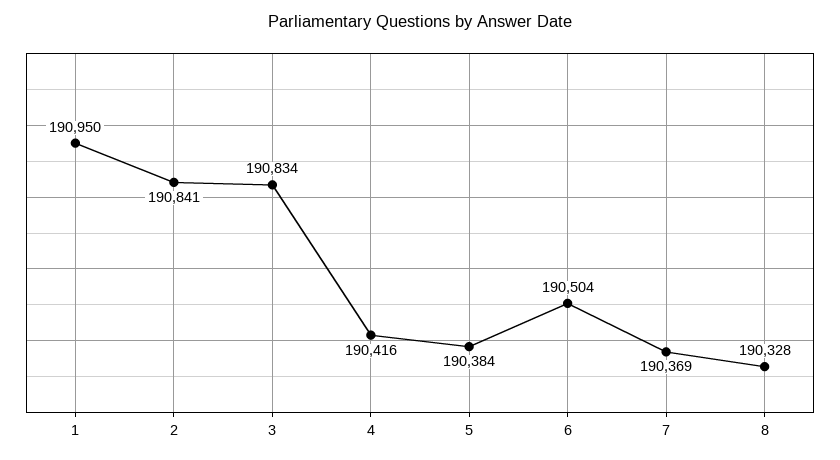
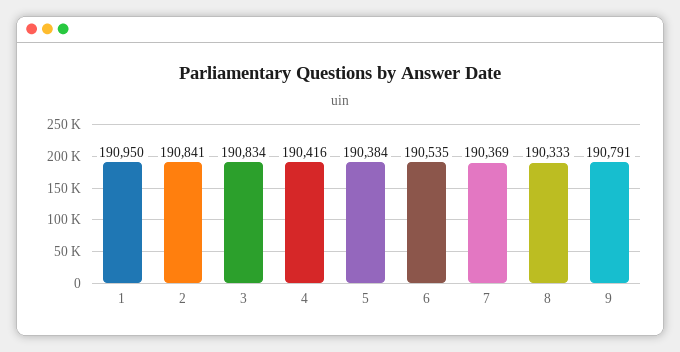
  {
    "1": 190950,
    "2": 190841,
    "3": 190834,
    "4": 190416,
    "5": 190384,
-   "6": 190504,
+   "6": 190535,
    "7": 190369,
-   "8": 190328
+   "8": 190333,
+   "9": 190791
  }

